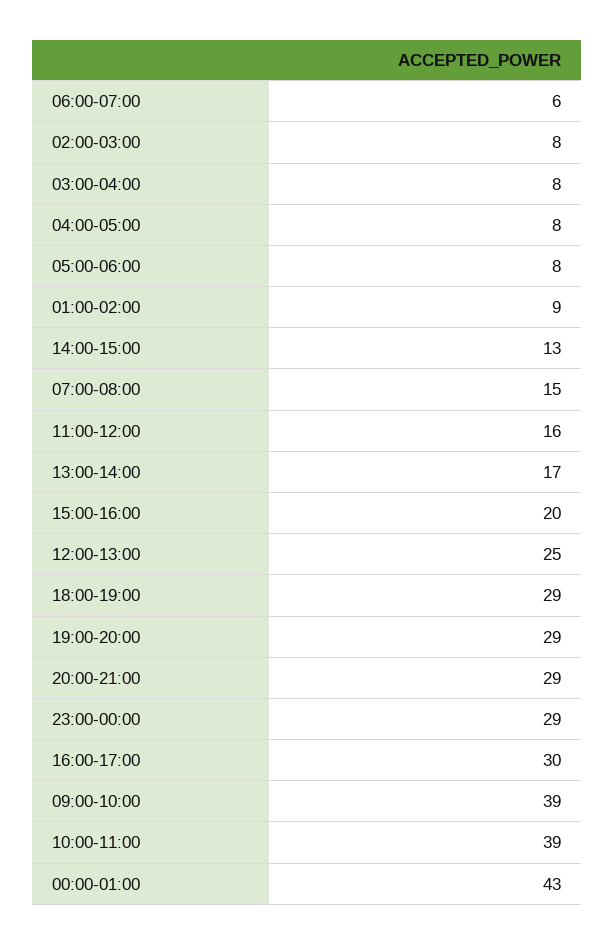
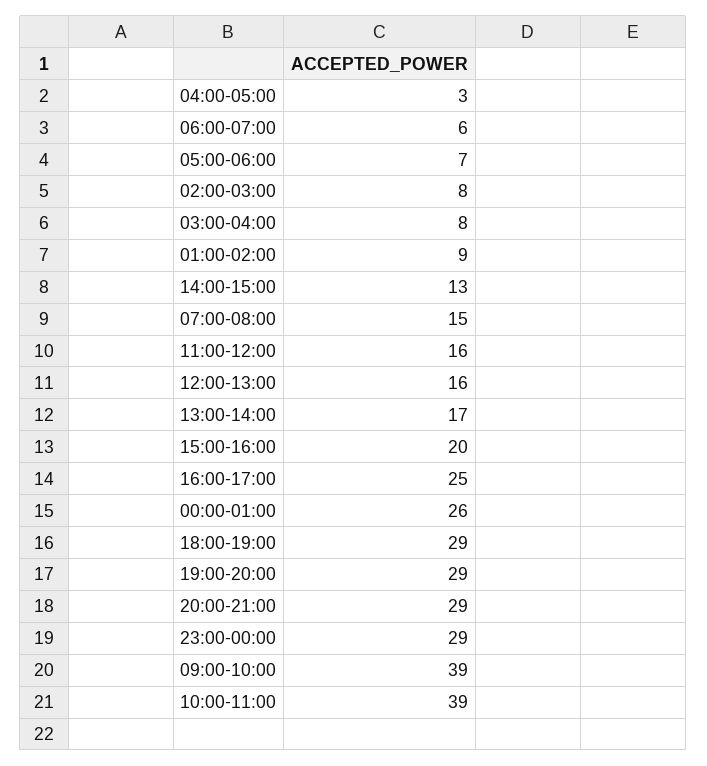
  {
    "06:00-07:00": 6,
    "02:00-03:00": 8,
    "03:00-04:00": 8,
-   "04:00-05:00": 8,
+   "04:00-05:00": 3,
-   "05:00-06:00": 8,
+   "05:00-06:00": 7,
    "01:00-02:00": 9,
    "14:00-15:00": 13,
    "07:00-08:00": 15,
    "11:00-12:00": 16,
    "13:00-14:00": 17,
    "15:00-16:00": 20,
-   "12:00-13:00": 25,
+   "12:00-13:00": 16,
    "18:00-19:00": 29,
    "19:00-20:00": 29,
    "20:00-21:00": 29,
    "23:00-00:00": 29,
-   "16:00-17:00": 30,
+   "16:00-17:00": 25,
    "09:00-10:00": 39,
    "10:00-11:00": 39,
-   "00:00-01:00": 43
+   "00:00-01:00": 26
  }

